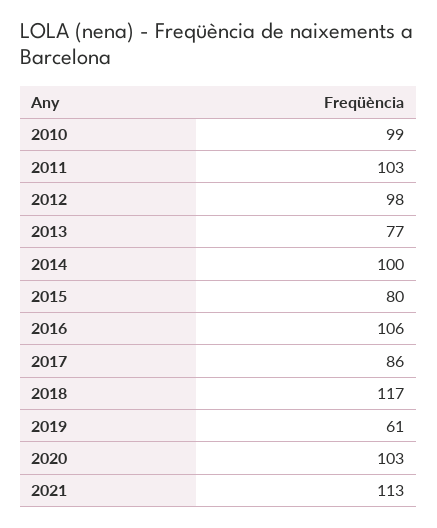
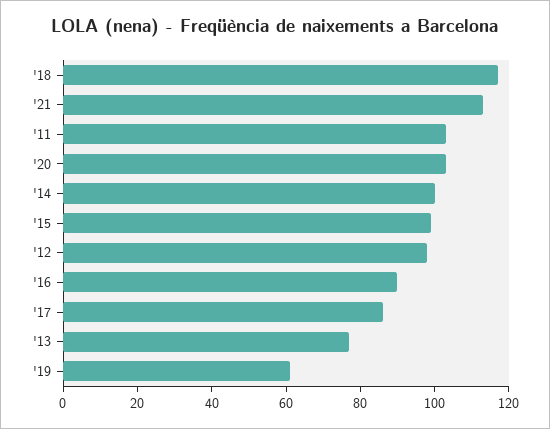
  {
-   "2010": 99,
    "2011": 103,
    "2012": 98,
    "2013": 77,
    "2014": 100,
-   "2015": 80,
+   "2015": 100,
-   "2016": 106,
+   "2016": 90,
    "2017": 86,
    "2018": 117,
    "2019": 61,
    "2020": 103,
    "2021": 113
  }

